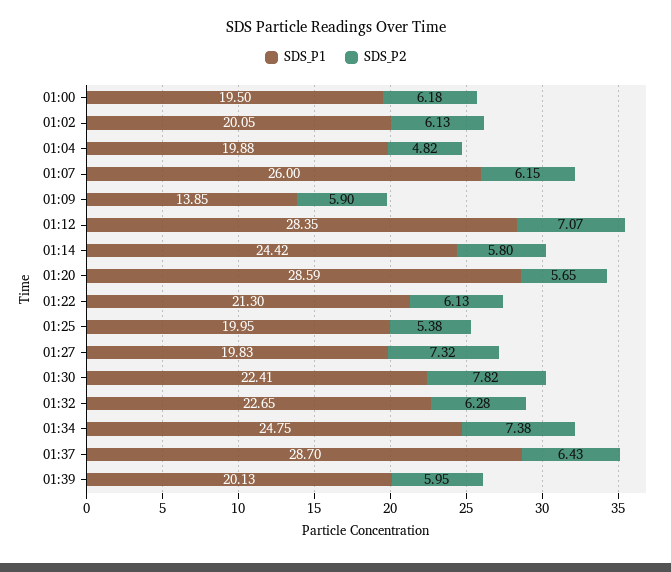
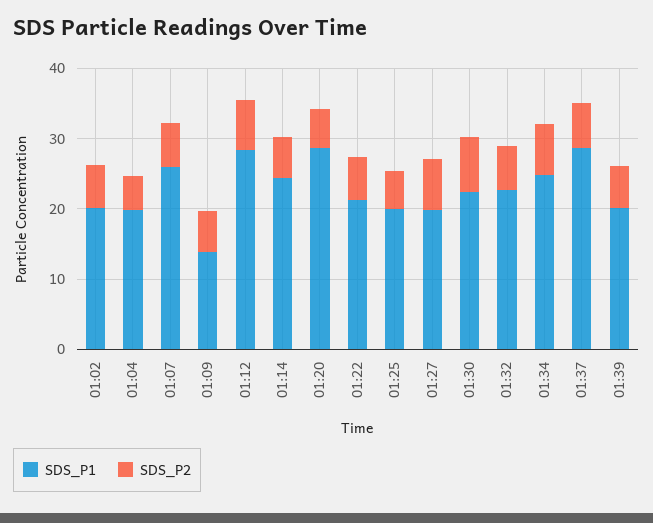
  {
    "SDS_P1": {
-     "01:00": 19.5,
      "01:02": 20.05,
      "01:04": 19.88,
      "01:07": 26,
      "01:09": 13.85,
      "01:12": 28.35,
      "01:14": 24.42,
      "01:20": 28.59,
      "01:22": 21.3,
      "01:25": 19.95,
      "01:27": 19.83,
      "01:30": 22.41,
      "01:32": 22.65,
      "01:34": 24.75,
      "01:37": 28.7,
      "01:39": 20.13
    },
    "SDS_P2": {
-     "01:00": 6.18,
      "01:02": 6.13,
      "01:04": 4.82,
      "01:07": 6.15,
      "01:09": 5.9,
      "01:12": 7.07,
      "01:14": 5.8,
      "01:20": 5.65,
      "01:22": 6.13,
      "01:25": 5.38,
      "01:27": 7.32,
      "01:30": 7.82,
      "01:32": 6.28,
      "01:34": 7.38,
      "01:37": 6.43,
      "01:39": 5.95
    }
  }

